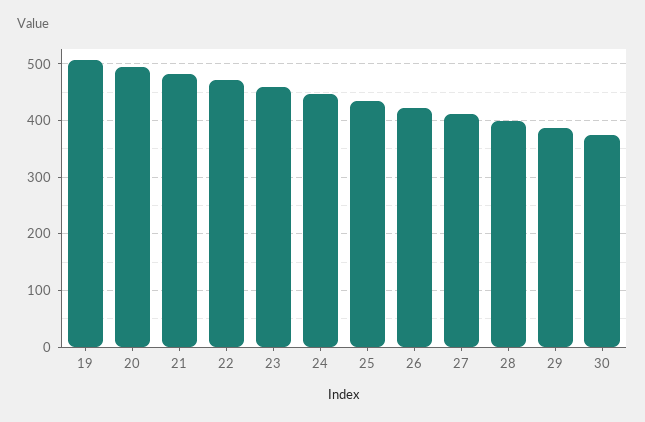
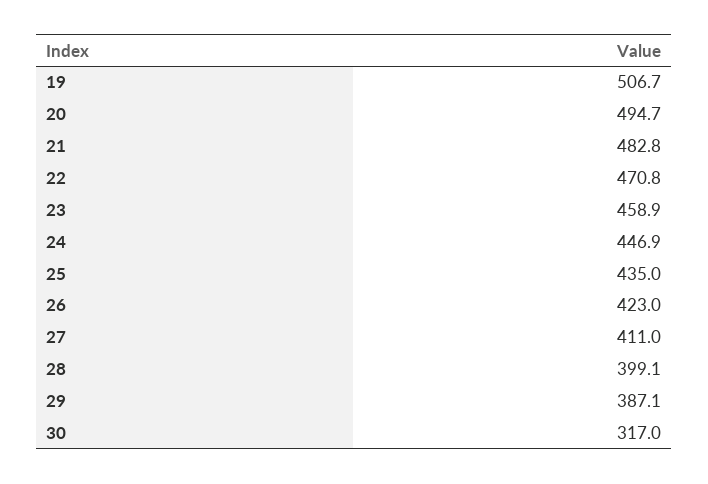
  {
    "19": 506.7,
    "20": 494.7,
    "21": 482.8,
    "22": 470.8,
    "23": 458.9,
    "24": 446.9,
    "25": 435,
    "26": 423,
    "27": 411,
    "28": 399.1,
    "29": 387.1,
-   "30": 380
+   "30": 317
  }

